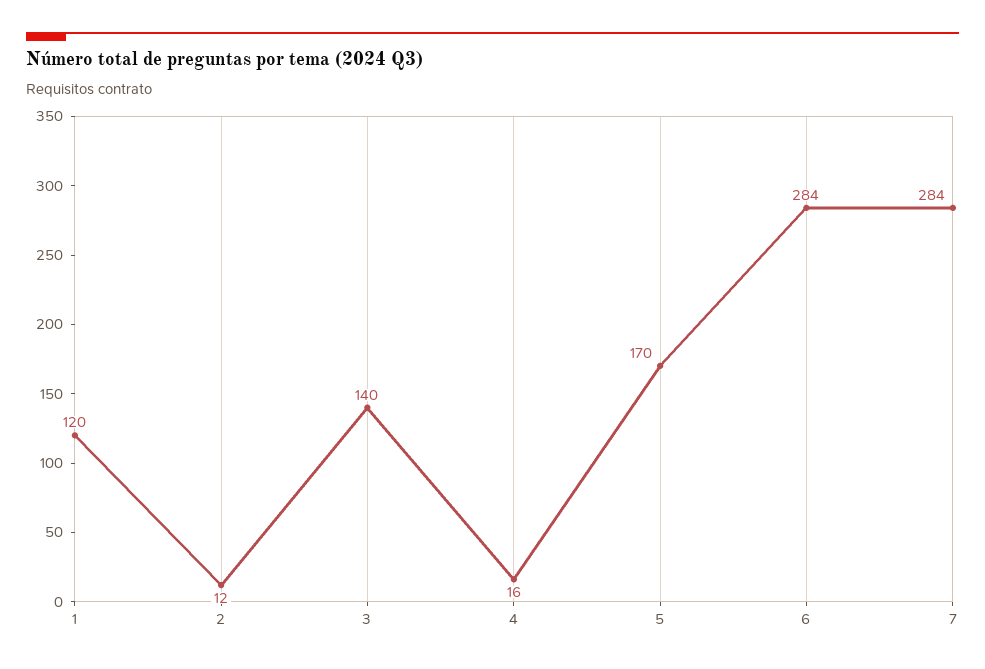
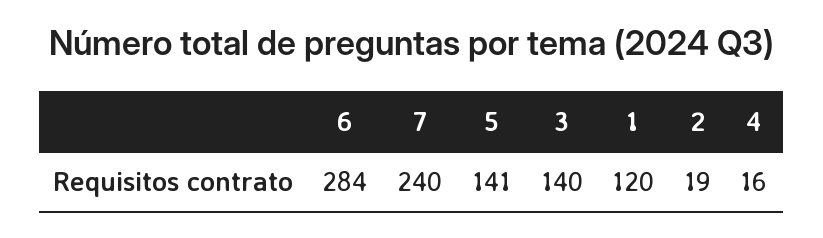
  {
    "1": 120,
-   "2": 12,
+   "2": 19,
    "3": 140,
    "4": 16,
-   "5": 170,
+   "5": 141,
    "6": 284,
-   "7": 284
+   "7": 240
  }

